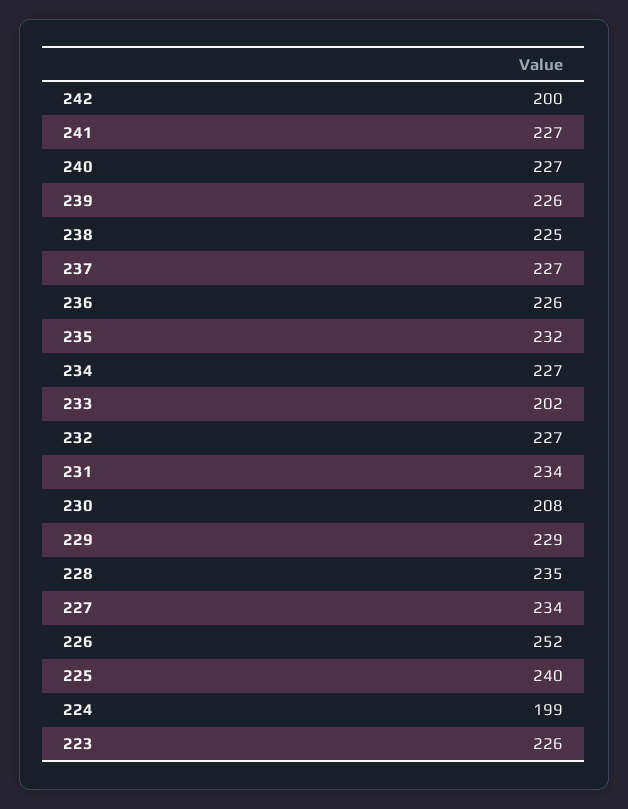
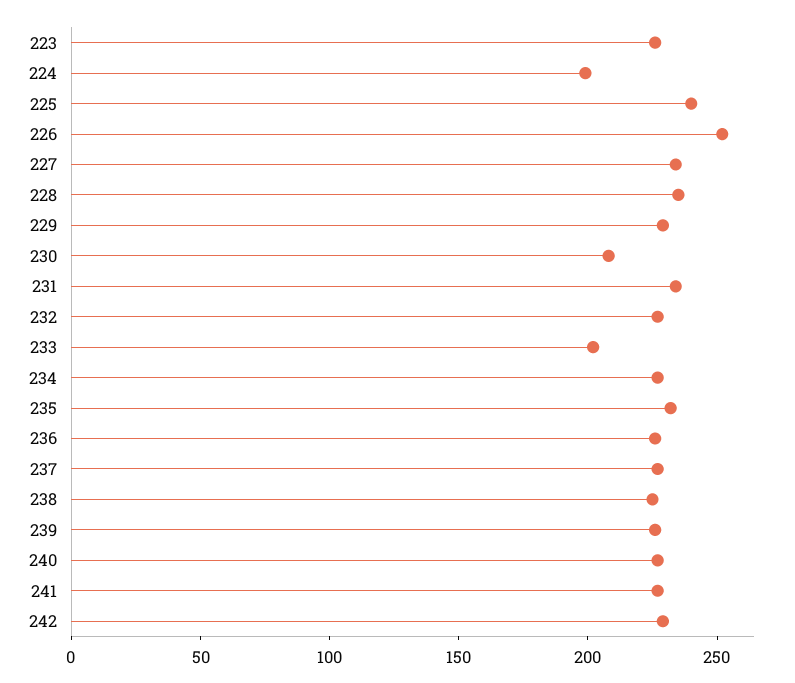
  {
-   "242": 200,
+   "242": 230,
    "241": 227,
    "240": 227,
    "239": 226,
    "238": 225,
    "237": 227,
    "236": 226,
    "235": 232,
    "234": 227,
    "233": 202,
    "232": 227,
    "231": 234,
    "230": 208,
    "229": 229,
    "228": 235,
    "227": 234,
    "226": 252,
    "225": 240,
    "224": 199,
    "223": 226
  }

